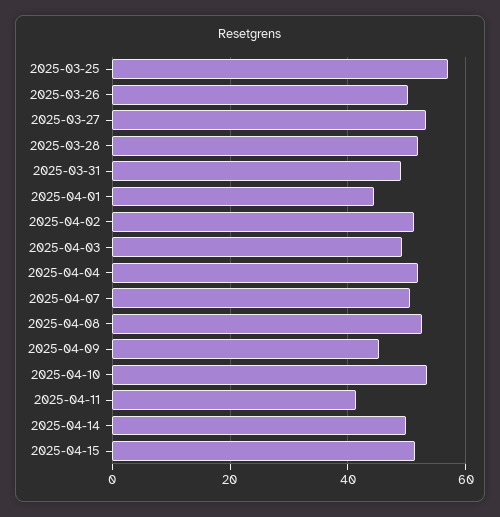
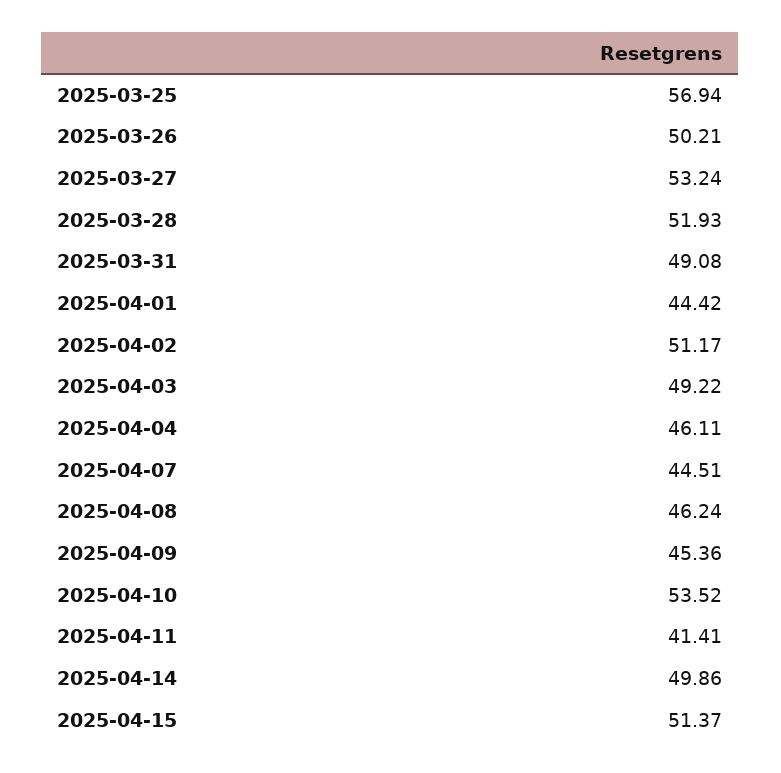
  {
    "2025-03-25": 56.94,
    "2025-03-26": 50.21,
    "2025-03-27": 53.24,
    "2025-03-28": 51.93,
    "2025-03-31": 49.08,
    "2025-04-01": 44.42,
    "2025-04-02": 51.17,
    "2025-04-03": 49.22,
-   "2025-04-04": 52,
+   "2025-04-04": 46.11,
-   "2025-04-07": 50,
+   "2025-04-07": 44.51,
-   "2025-04-08": 52,
+   "2025-04-08": 46.24,
    "2025-04-09": 45.36,
    "2025-04-10": 53.52,
    "2025-04-11": 41.41,
    "2025-04-14": 49.86,
    "2025-04-15": 51.37
  }

